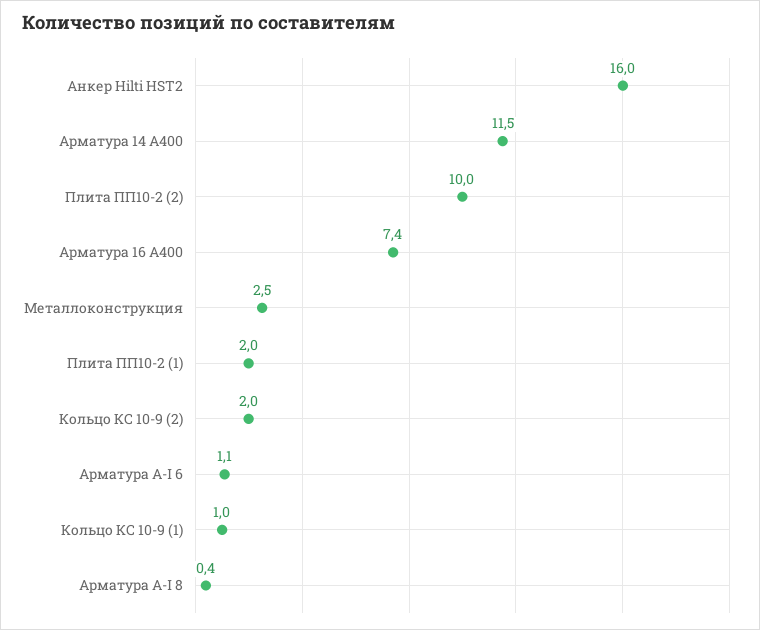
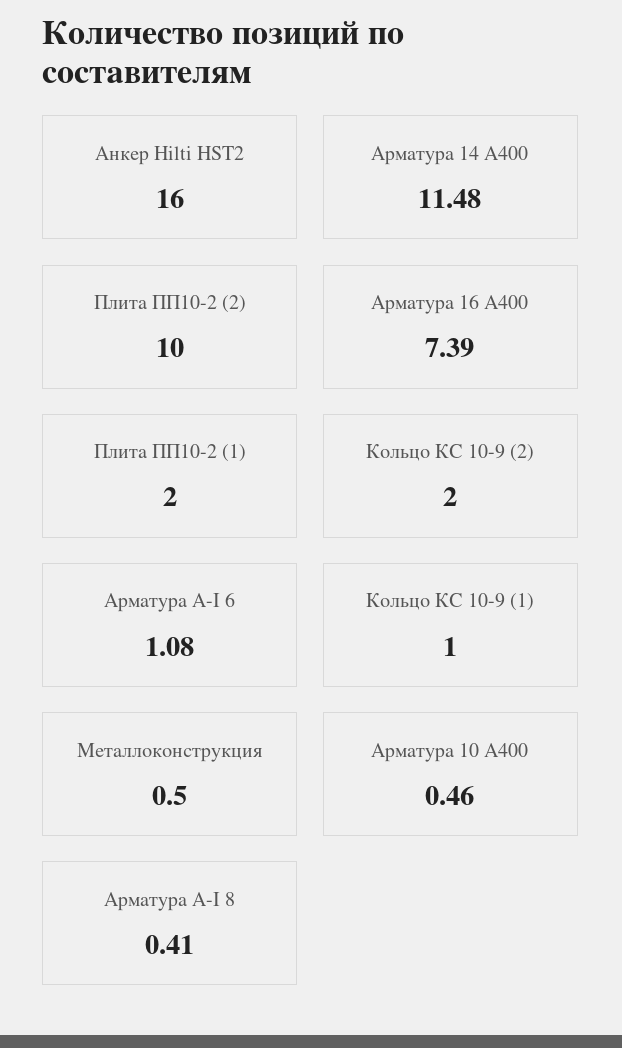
  {
    "Анкер Hilti HST2": 16,
    "Арматура 14 А400": 11.48,
    "Плита ПП10-2 (2)": 10,
    "Арматура 16 A400": 7.39,
-   "Металлоконструкция": 2.5,
+   "Металлоконструкция": 0.5,
    "Плита ПП10-2 (1)": 2,
    "Кольцо КС 10-9 (2)": 2,
    "Арматура А-I 6": 1.08,
    "Кольцо КС 10-9 (1)": 1,
-   "Арматура А-I 8": 0.41
+   "Арматура А-I 8": 0.41,
+   "Арматура 10 A400": 0.46
  }

